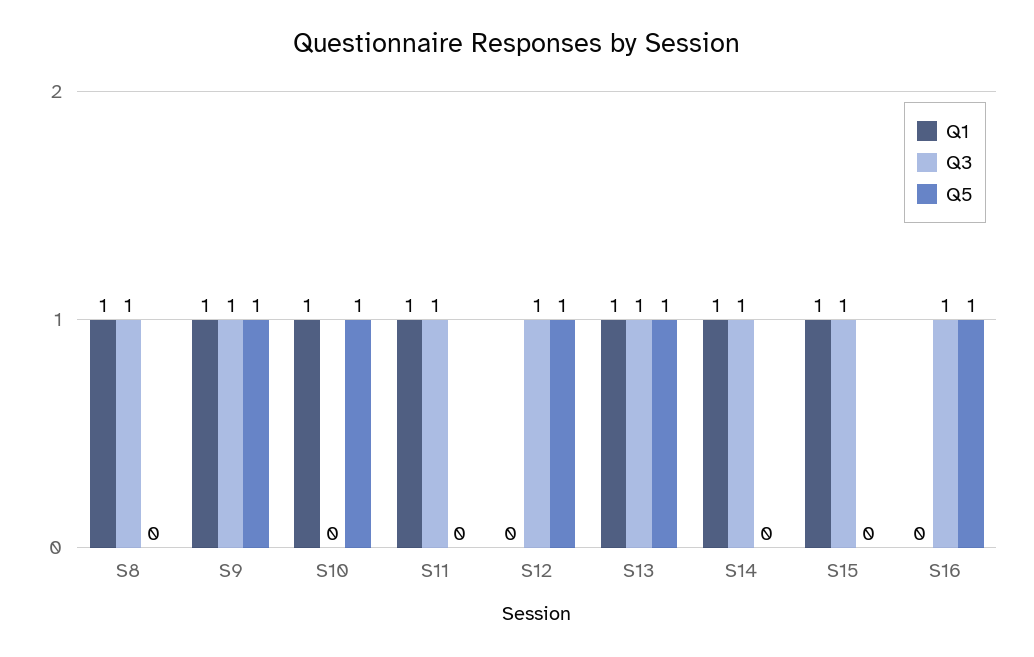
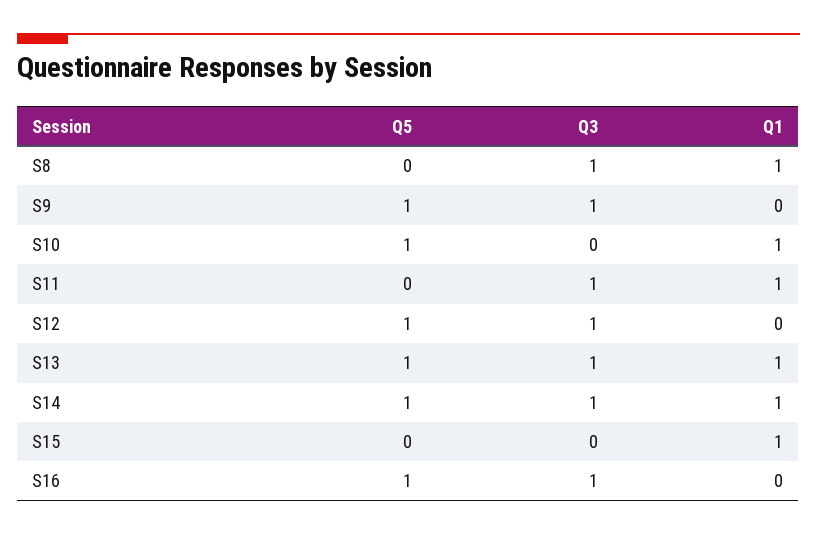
  {
    "Q1": {
      "S8": 1,
-     "S9": 1,
+     "S9": 0,
      "S10": 1,
      "S11": 1,
      "S12": 0,
      "S13": 1,
      "S14": 1,
      "S15": 1,
      "S16": 0
    },
    "Q3": {
      "S8": 1,
      "S9": 1,
      "S10": 0,
      "S11": 1,
      "S12": 1,
      "S13": 1,
      "S14": 1,
-     "S15": 1,
+     "S15": 0,
      "S16": 1
    },
    "Q5": {
      "S8": 0,
      "S9": 1,
      "S10": 1,
      "S11": 0,
      "S12": 1,
      "S13": 1,
-     "S14": 0,
+     "S14": 1,
      "S15": 0,
      "S16": 1
    }
  }

